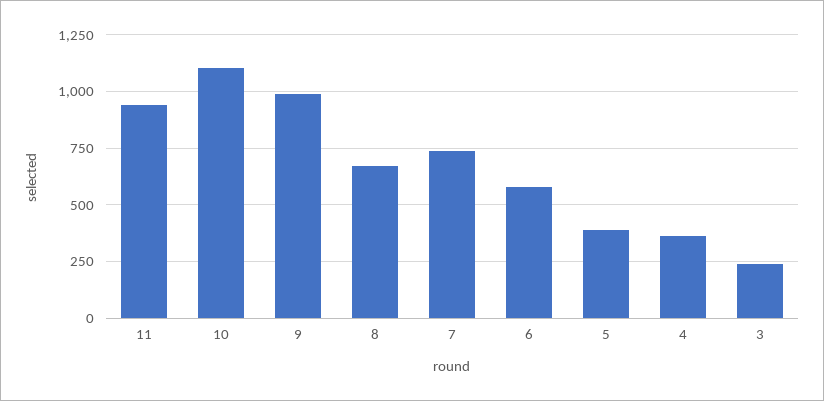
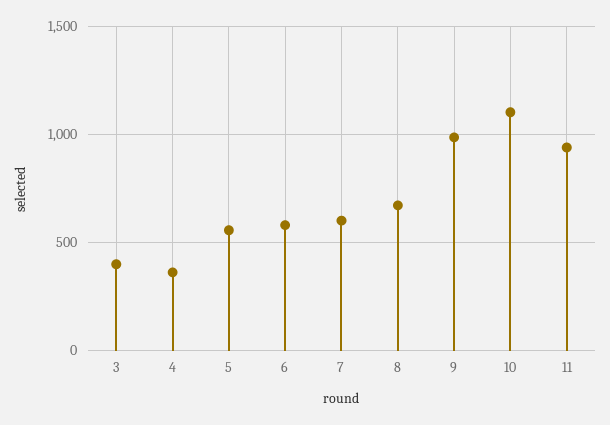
  {
    "11": 950,
    "10": 1100,
    "9": 1000,
    "8": 650,
-   "7": 750,
+   "7": 600,
    "6": 600,
-   "5": 400,
+   "5": 550,
    "4": 350,
-   "3": 250
+   "3": 400
  }

